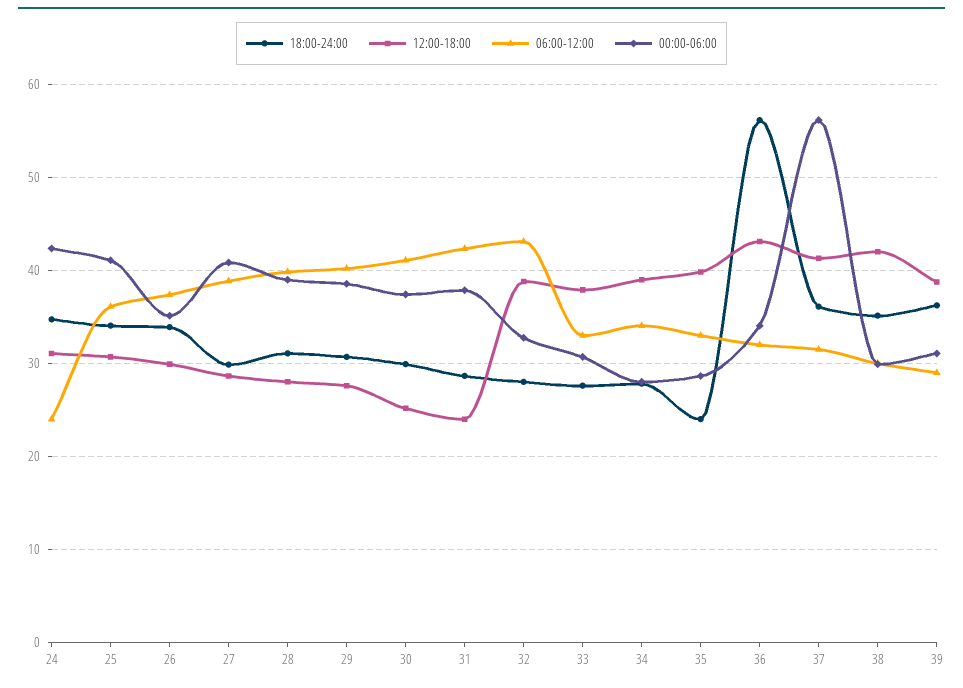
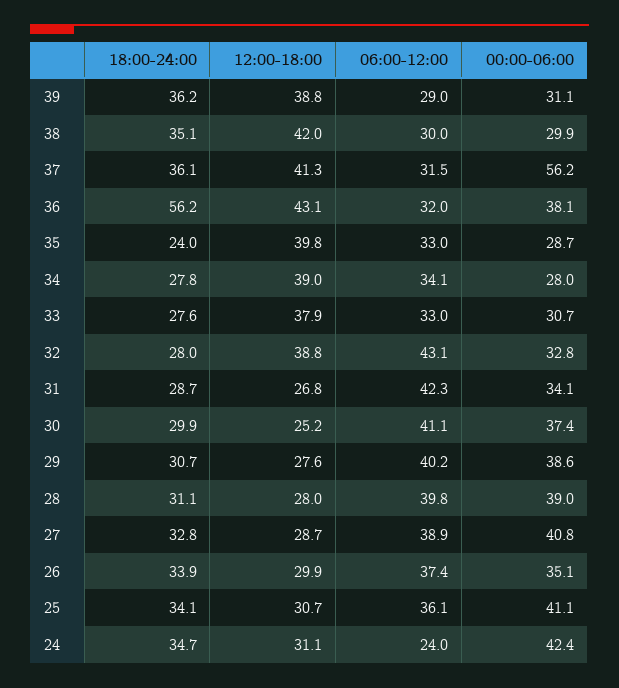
  {
    "18:00-24:00": {
      "24": 34.7,
      "25": 34.1,
      "26": 33.9,
-     "27": 30,
+     "27": 32.8,
      "28": 31.1,
      "29": 30.7,
      "30": 29.9,
      "31": 28.7,
      "32": 28,
      "33": 27.6,
      "34": 27.8,
      "35": 24,
      "36": 56.2,
      "37": 36.1,
      "38": 35.1,
      "39": 36.2
    },
    "12:00-18:00": {
      "24": 31.1,
      "25": 30.7,
      "26": 29.9,
      "27": 28.7,
      "28": 28,
      "29": 27.6,
      "30": 25.2,
-     "31": 24,
+     "31": 26.8,
      "32": 38.8,
      "33": 37.9,
      "34": 39,
      "35": 39.8,
      "36": 43.1,
      "37": 41.3,
      "38": 42,
      "39": 38.8
    },
    "06:00-12:00": {
      "24": 24,
      "25": 36.1,
      "26": 37.4,
      "27": 38.9,
      "28": 39.8,
      "29": 40.2,
      "30": 41.1,
      "31": 42.3,
      "32": 43.1,
      "33": 33,
      "34": 34.1,
      "35": 33,
      "36": 32,
      "37": 31.5,
      "38": 30,
      "39": 29
    },
    "00:00-06:00": {
      "24": 42.4,
      "25": 41.1,
      "26": 35.1,
      "27": 40.8,
      "28": 39,
      "29": 38.6,
      "30": 37.4,
-     "31": 38,
+     "31": 34.1,
      "32": 32.8,
      "33": 30.7,
      "34": 28,
      "35": 28.7,
-     "36": 34,
+     "36": 38.1,
      "37": 56.2,
      "38": 29.9,
      "39": 31.1
    }
  }

